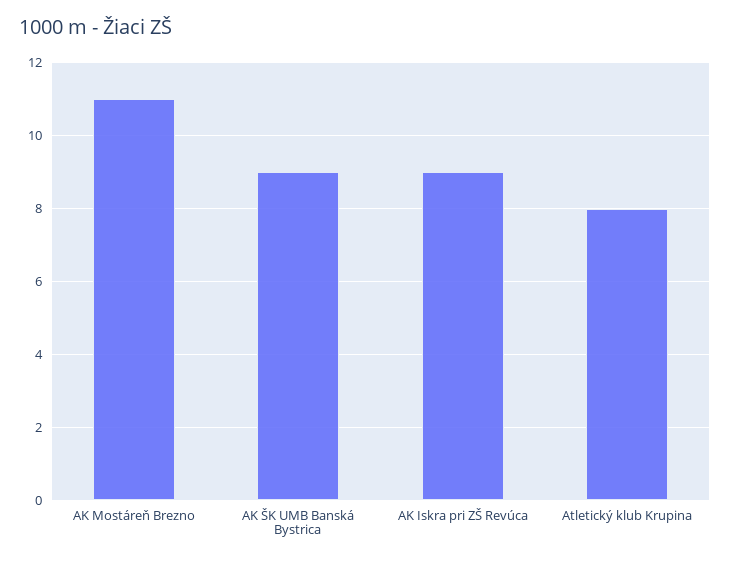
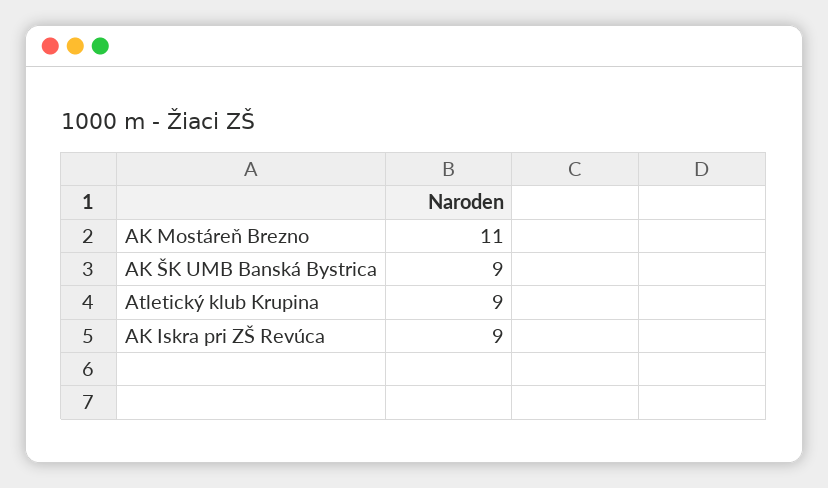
  {
    "AK Mostáreň Brezno": 11,
    "AK ŠK UMB Banská Bystrica": 9,
    "AK Iskra pri ZŠ Revúca": 9,
-   "Atletický klub Krupina": 8
+   "Atletický klub Krupina": 9
  }

